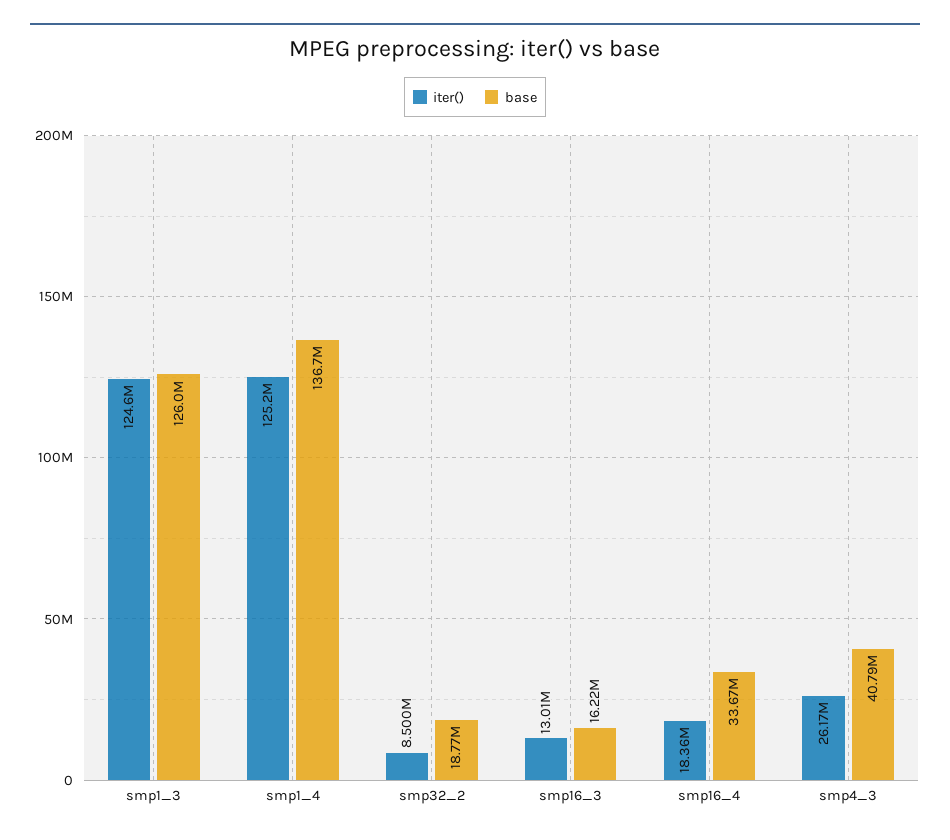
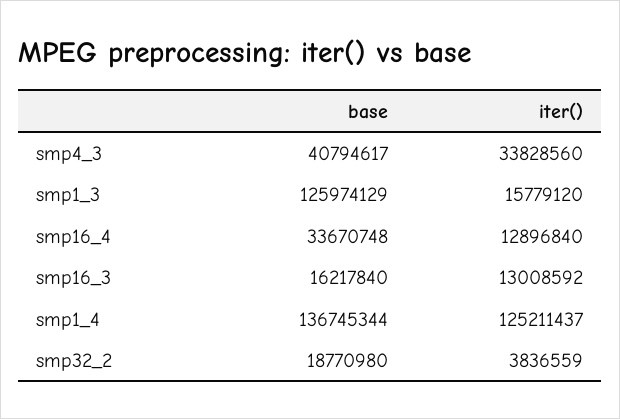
  {
    "iter()": {
-     "smp1_3": 124600000,
+     "smp1_3": 15779120,
      "smp1_4": 125211437,
-     "smp32_2": 8500000,
+     "smp32_2": 3836559,
      "smp16_3": 13008592,
-     "smp16_4": 18360000,
+     "smp16_4": 12896840,
-     "smp4_3": 26170000
+     "smp4_3": 33828560
    },
    "base": {
      "smp1_3": 125974129,
      "smp1_4": 136745344,
      "smp32_2": 18770980,
      "smp16_3": 16217840,
      "smp16_4": 33670748,
      "smp4_3": 40794617
    }
  }

